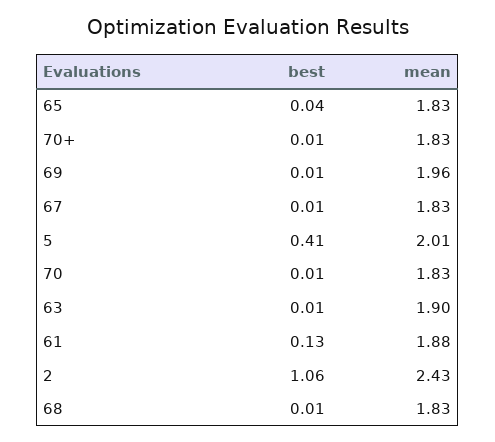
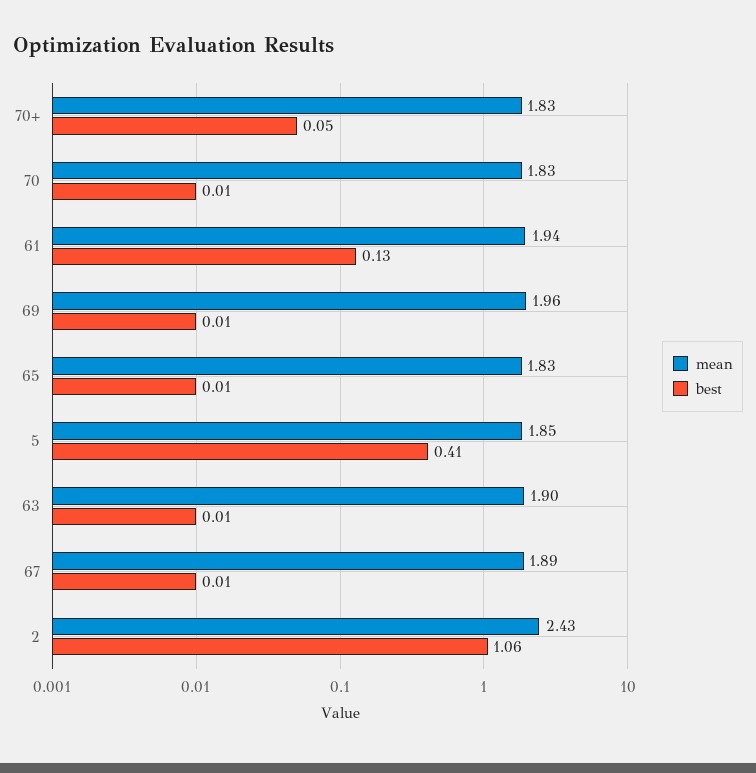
  {
    "best": {
-     "65": 0.04,
+     "65": 0.01,
-     "70+": 0.01,
+     "70+": 0.05,
      "69": 0.01,
      "67": 0.01,
      "5": 0.41,
      "70": 0.01,
      "63": 0.01,
      "61": 0.13,
-     "2": 1.06,
+     "2": 1.06
-     "68": 0.01
    },
    "mean": {
      "65": 1.83,
      "70+": 1.83,
      "69": 1.96,
-     "67": 1.83,
+     "67": 1.89,
-     "5": 2.01,
+     "5": 1.85,
      "70": 1.83,
      "63": 1.9,
-     "61": 1.88,
+     "61": 1.94,
-     "2": 2.43,
+     "2": 2.43
-     "68": 1.83
    }
  }

